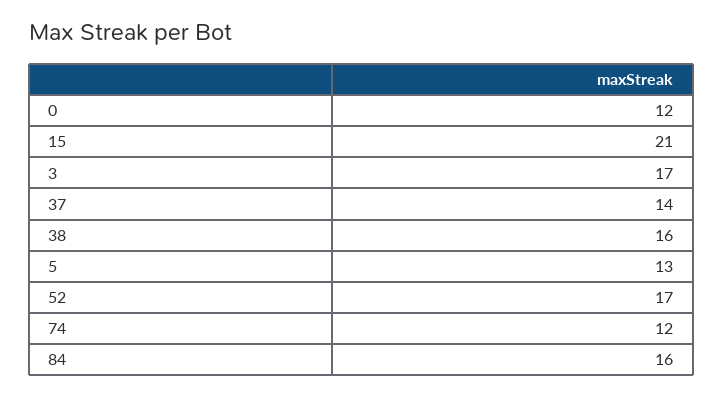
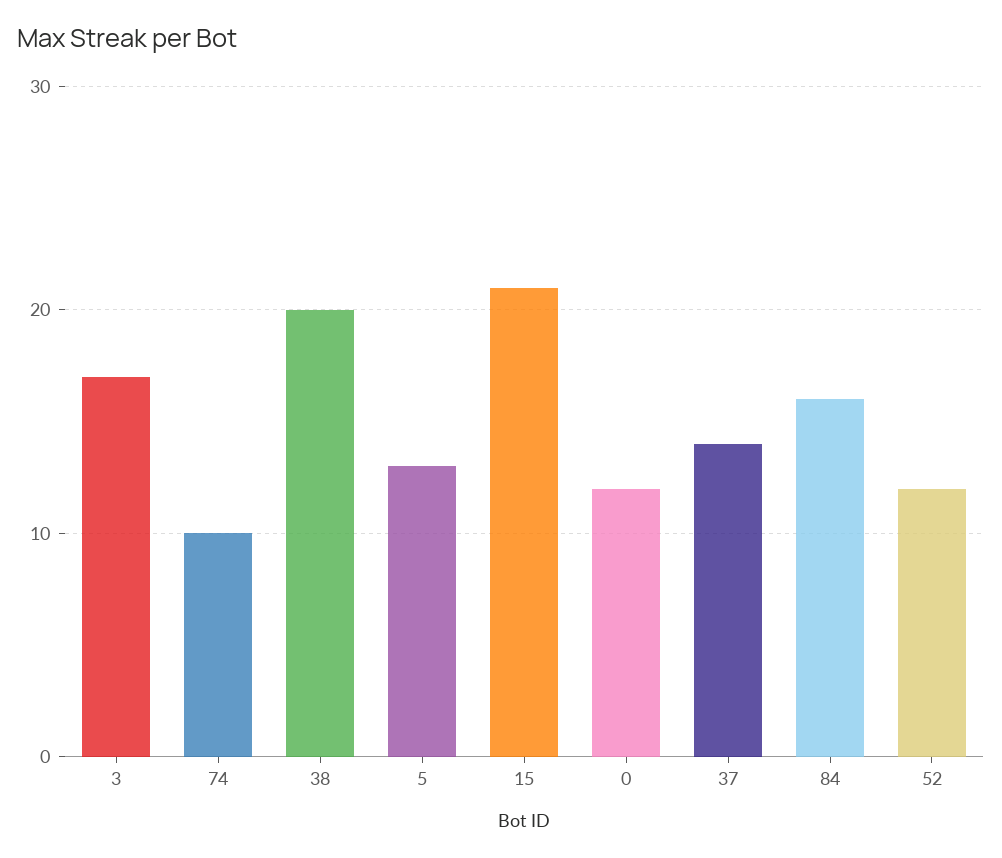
  {
    "0": 12,
    "15": 21,
    "3": 17,
    "37": 14,
-   "38": 16,
+   "38": 20,
    "5": 13,
-   "52": 17,
+   "52": 12,
-   "74": 12,
+   "74": 10,
    "84": 16
  }

